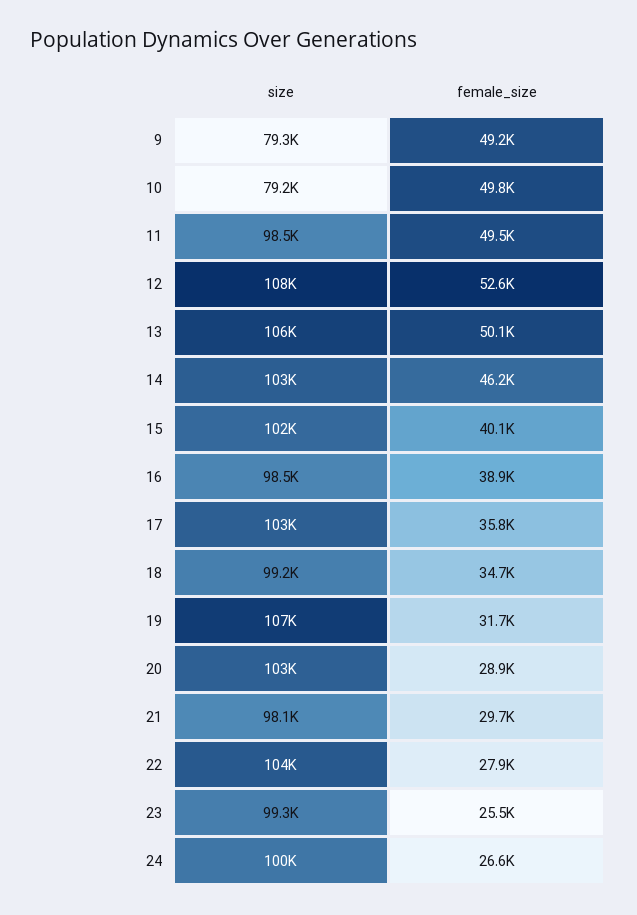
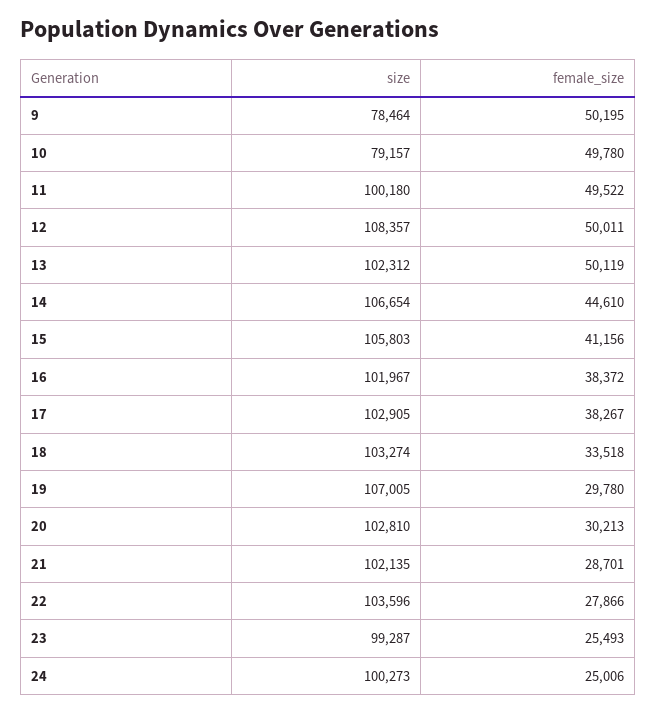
  {
    "size": {
-     "9": 79300,
+     "9": 78464,
      "10": 79157,
-     "11": 98500,
+     "11": 100180,
      "12": 108357,
-     "13": 106000,
+     "13": 102312,
-     "14": 103000,
+     "14": 106654,
-     "15": 102000,
+     "15": 105803,
-     "16": 98500,
+     "16": 101967,
      "17": 102905,
-     "18": 99200,
+     "18": 103274,
      "19": 107005,
      "20": 102810,
-     "21": 98100,
+     "21": 102135,
      "22": 103596,
      "23": 99287,
      "24": 100273
    },
    "female_size": {
-     "9": 49200,
+     "9": 50195,
      "10": 49780,
      "11": 49522,
-     "12": 52600,
+     "12": 50011,
      "13": 50119,
-     "14": 46200,
+     "14": 44610,
-     "15": 40100,
+     "15": 41156,
-     "16": 38900,
+     "16": 38372,
-     "17": 35800,
+     "17": 38267,
-     "18": 34700,
+     "18": 33518,
-     "19": 31700,
+     "19": 29780,
-     "20": 28900,
+     "20": 30213,
-     "21": 29700,
+     "21": 28701,
      "22": 27866,
      "23": 25493,
-     "24": 26600
+     "24": 25006
    }
  }

